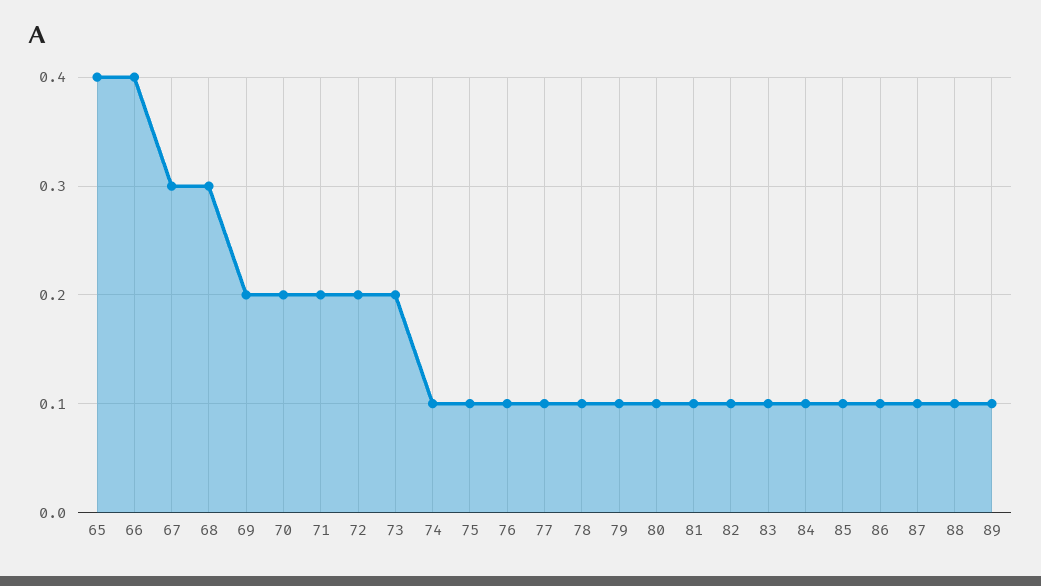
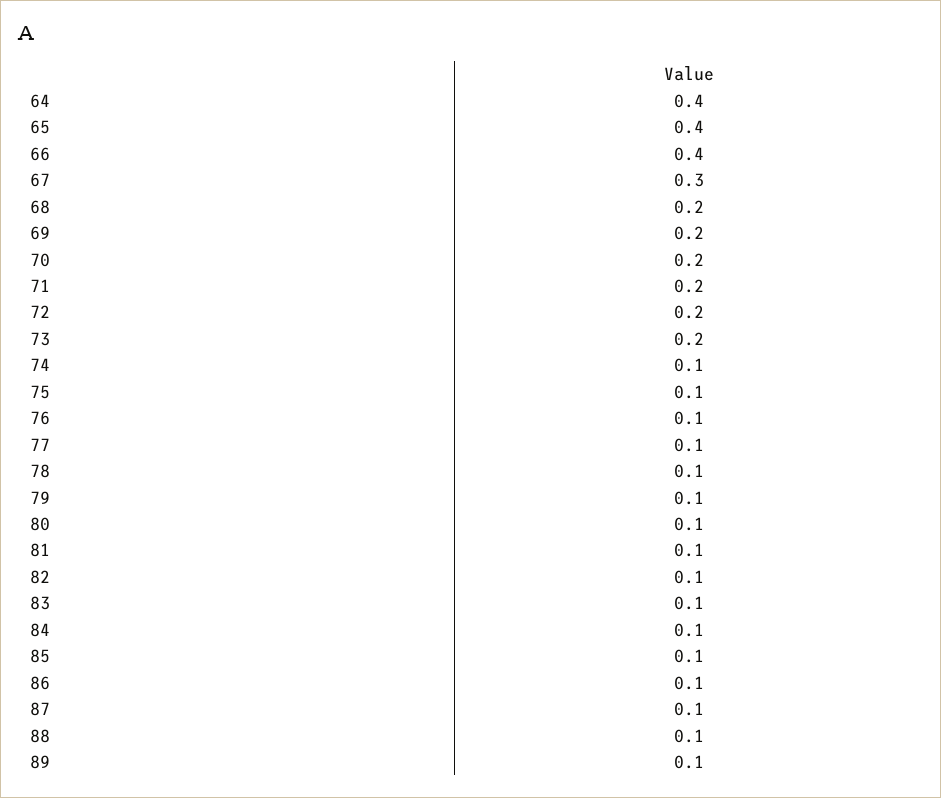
  {
    "65": 0.4,
    "66": 0.4,
    "67": 0.3,
-   "68": 0.3,
+   "68": 0.2,
    "69": 0.2,
    "70": 0.2,
    "71": 0.2,
    "72": 0.2,
    "73": 0.2,
    "74": 0.1,
    "75": 0.1,
    "76": 0.1,
    "77": 0.1,
    "78": 0.1,
    "79": 0.1,
    "80": 0.1,
    "81": 0.1,
    "82": 0.1,
    "83": 0.1,
    "84": 0.1,
    "85": 0.1,
    "86": 0.1,
    "87": 0.1,
    "88": 0.1,
-   "89": 0.1
+   "89": 0.1,
+   "64": 0.4
  }

